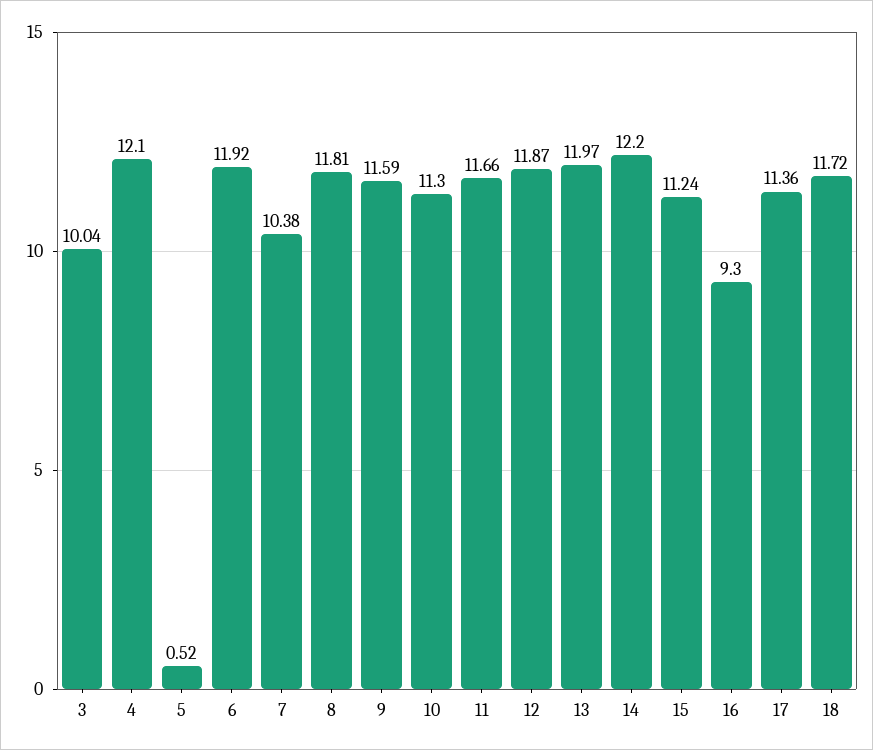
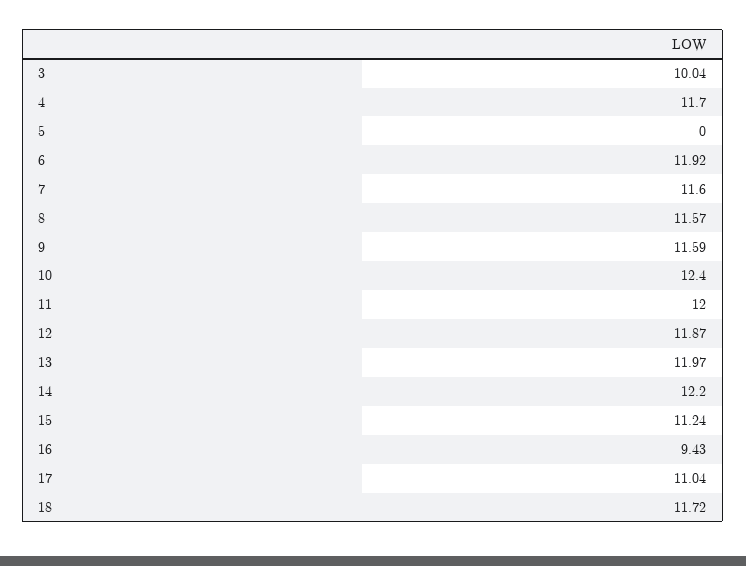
  {
    "3": 10.04,
-   "4": 12.1,
+   "4": 11.7,
-   "5": 0.52,
+   "5": 0,
    "6": 11.92,
-   "7": 10.38,
+   "7": 11.6,
-   "8": 11.81,
+   "8": 11.57,
    "9": 11.59,
-   "10": 11.3,
+   "10": 12.4,
-   "11": 11.66,
+   "11": 12,
    "12": 11.87,
    "13": 11.97,
    "14": 12.2,
    "15": 11.24,
-   "16": 9.3,
+   "16": 9.43,
-   "17": 11.36,
+   "17": 11.04,
    "18": 11.72
  }

